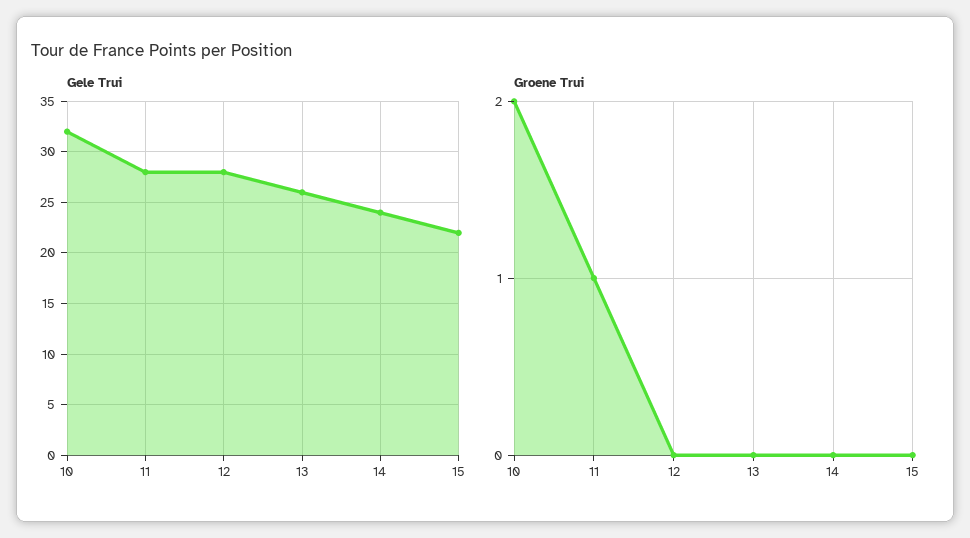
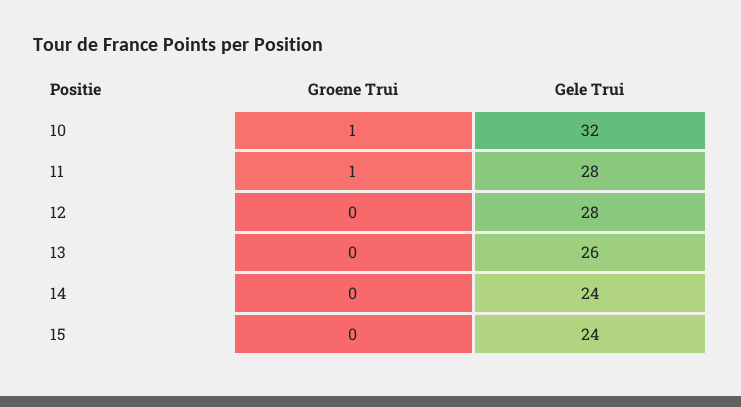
  {
    "Gele Trui": {
      "10": 32,
      "11": 28,
      "12": 28,
      "13": 26,
      "14": 24,
-     "15": 22
+     "15": 24
    },
    "Groene Trui": {
-     "10": 2,
+     "10": 1,
      "11": 1,
      "12": 0,
      "13": 0,
      "14": 0,
      "15": 0
    }
  }

